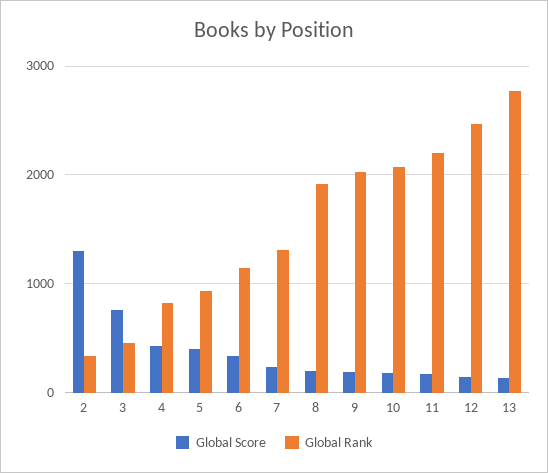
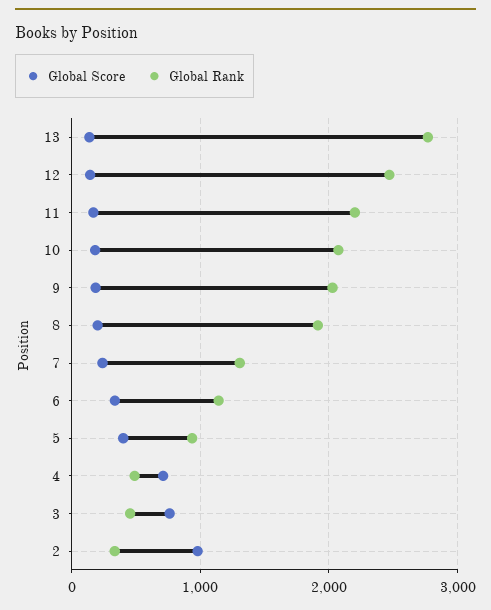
  {
    "Global Score": {
-     "2": 1300,
+     "2": 1000,
      "3": 800,
-     "4": 400,
+     "4": 700,
      "5": 400,
      "6": 300,
      "7": 200,
      "8": 200,
      "9": 200,
      "10": 200,
      "11": 200,
      "12": 100,
      "13": 100
    },
    "Global Rank": {
      "2": 300,
      "3": 500,
-     "4": 800,
+     "4": 500,
      "5": 900,
      "6": 1100,
      "7": 1300,
      "8": 1900,
      "9": 2000,
      "10": 2100,
      "11": 2200,
      "12": 2500,
      "13": 2800
    }
  }

